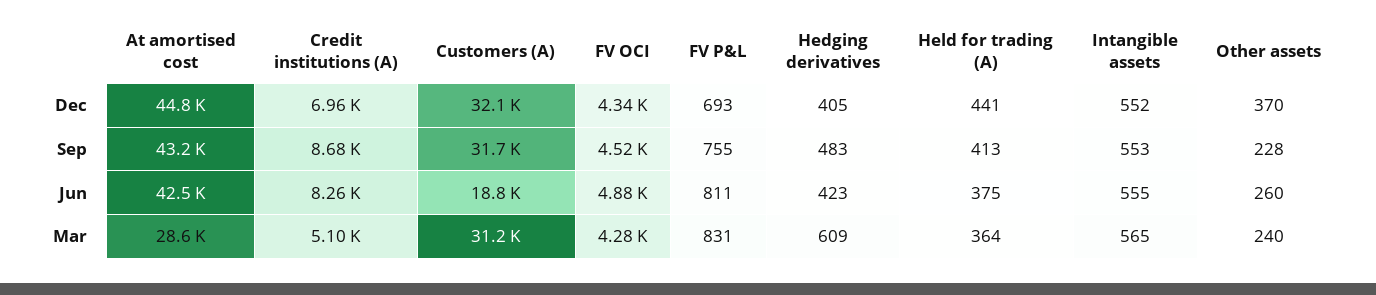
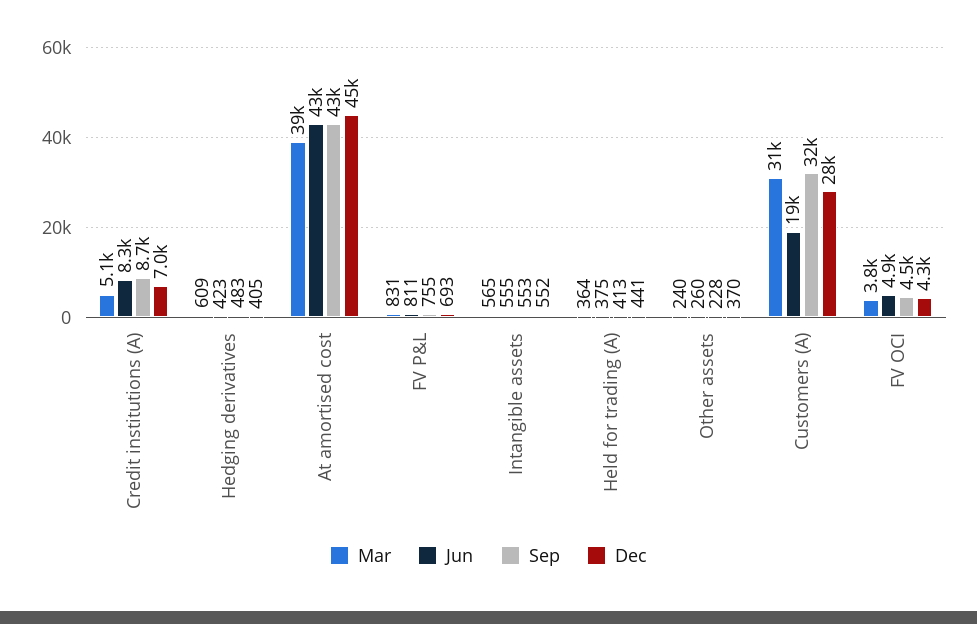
  {
    "Dec": {
      "At amortised cost": 44800,
      "Credit institutions (A)": 6960,
-     "Customers (A)": 32100,
+     "Customers (A)": 28000,
      "FV OCI": 4340,
      "FV P&L": 693,
      "Hedging derivatives": 405,
      "Held for trading (A)": 441,
      "Intangible assets": 552,
      "Other assets": 370
    },
    "Sep": {
      "At amortised cost": 43200,
      "Credit institutions (A)": 8680,
      "Customers (A)": 31700,
      "FV OCI": 4520,
      "FV P&L": 755,
      "Hedging derivatives": 483,
      "Held for trading (A)": 413,
      "Intangible assets": 553,
      "Other assets": 228
    },
    "Jun": {
      "At amortised cost": 42500,
      "Credit institutions (A)": 8260,
      "Customers (A)": 18800,
      "FV OCI": 4880,
      "FV P&L": 811,
      "Hedging derivatives": 423,
      "Held for trading (A)": 375,
      "Intangible assets": 555,
      "Other assets": 260
    },
    "Mar": {
-     "At amortised cost": 28600,
+     "At amortised cost": 39000,
      "Credit institutions (A)": 5100,
      "Customers (A)": 31200,
-     "FV OCI": 4280,
+     "FV OCI": 3800,
      "FV P&L": 831,
      "Hedging derivatives": 609,
      "Held for trading (A)": 364,
      "Intangible assets": 565,
      "Other assets": 240
    }
  }

